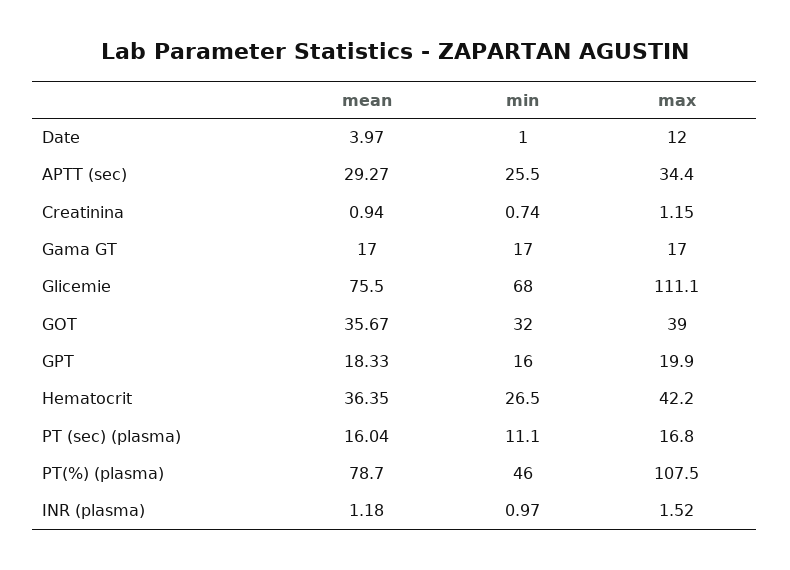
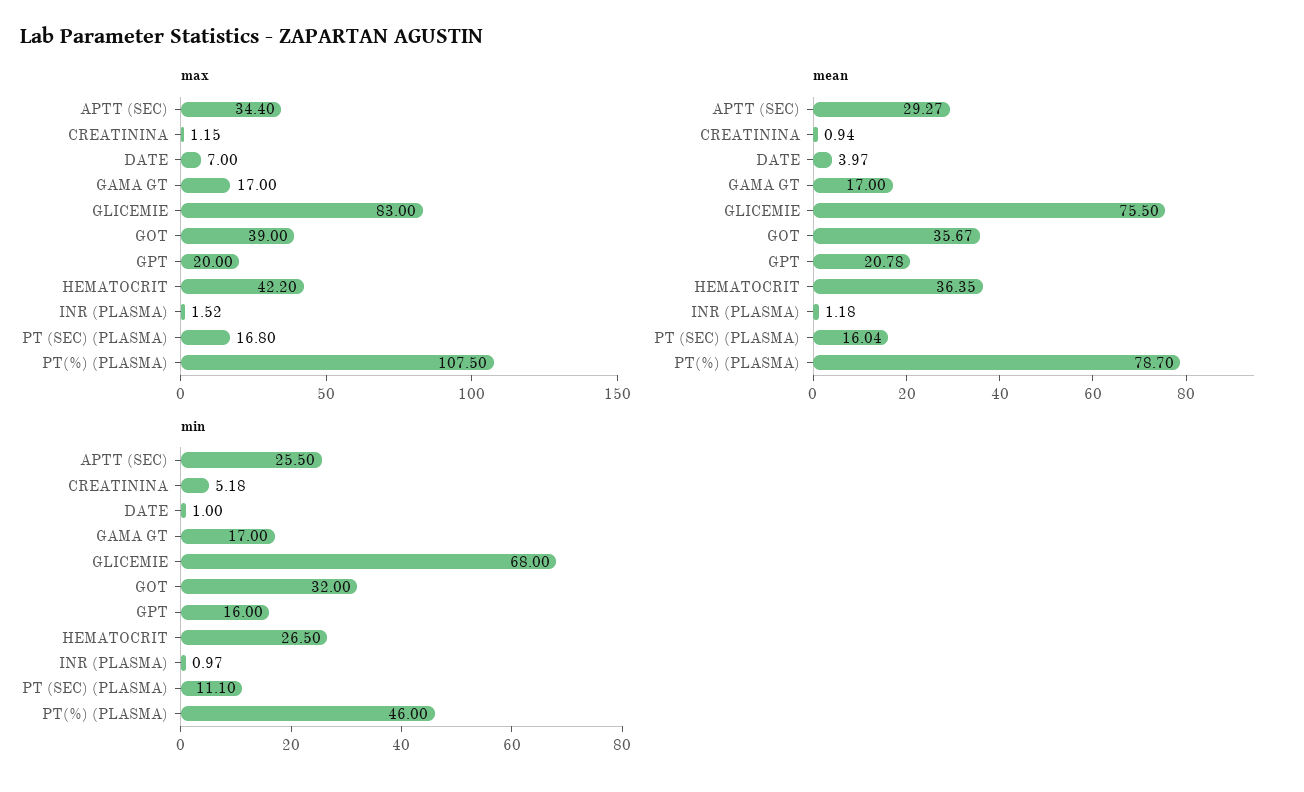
  {
    "mean": {
      "Date": 3.97,
      "APTT (sec)": 29.27,
      "Creatinina": 0.94,
      "Gama GT": 17,
      "Glicemie": 75.5,
      "GOT": 35.67,
-     "GPT": 18.33,
+     "GPT": 20.78,
      "Hematocrit": 36.35,
      "PT (sec) (plasma)": 16.04,
      "PT(%) (plasma)": 78.7,
      "INR (plasma)": 1.18
    },
    "min": {
      "Date": 1,
      "APTT (sec)": 25.5,
-     "Creatinina": 0.74,
+     "Creatinina": 5.18,
      "Gama GT": 17,
      "Glicemie": 68,
      "GOT": 32,
      "GPT": 16,
      "Hematocrit": 26.5,
      "PT (sec) (plasma)": 11.1,
      "PT(%) (plasma)": 46,
      "INR (plasma)": 0.97
    },
    "max": {
-     "Date": 12,
+     "Date": 7,
      "APTT (sec)": 34.4,
      "Creatinina": 1.15,
      "Gama GT": 17,
-     "Glicemie": 111.1,
+     "Glicemie": 83,
      "GOT": 39,
-     "GPT": 19.9,
+     "GPT": 20,
      "Hematocrit": 42.2,
      "PT (sec) (plasma)": 16.8,
      "PT(%) (plasma)": 107.5,
      "INR (plasma)": 1.52
    }
  }

